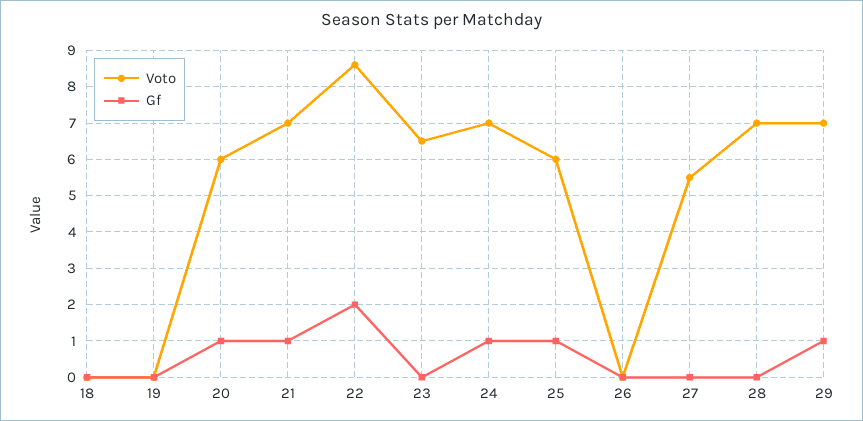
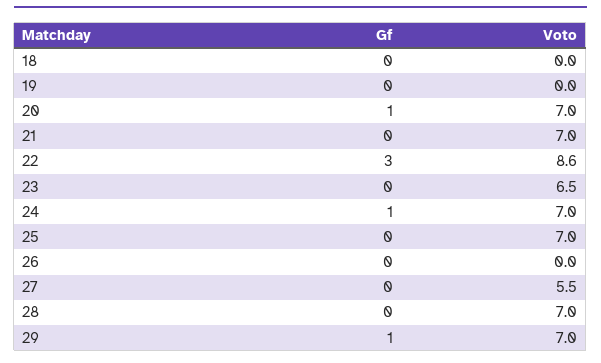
  {
    "Voto": {
      "18": 0,
      "19": 0,
-     "20": 6,
+     "20": 7,
      "21": 7,
      "22": 8.6,
      "23": 6.5,
      "24": 7,
-     "25": 6,
+     "25": 7,
      "26": 0,
      "27": 5.5,
      "28": 7,
      "29": 7
    },
    "Gf": {
      "18": 0,
      "19": 0,
      "20": 1,
-     "21": 1,
+     "21": 0,
-     "22": 2,
+     "22": 3,
      "23": 0,
      "24": 1,
-     "25": 1,
+     "25": 0,
      "26": 0,
      "27": 0,
      "28": 0,
      "29": 1
    }
  }

